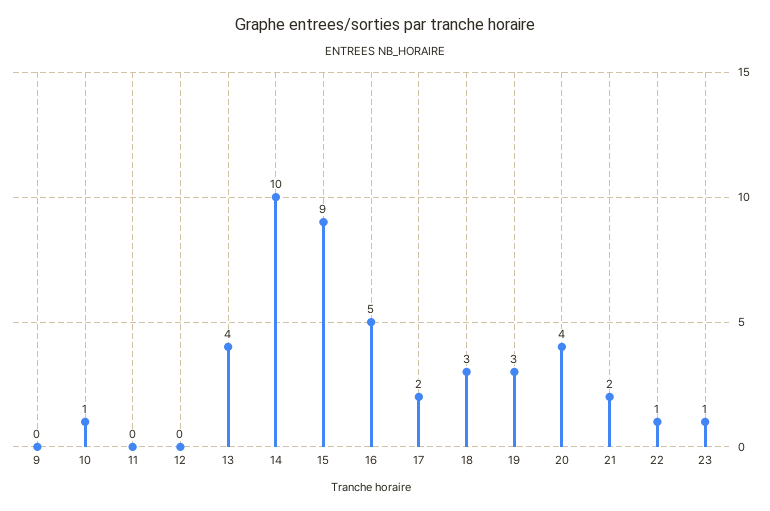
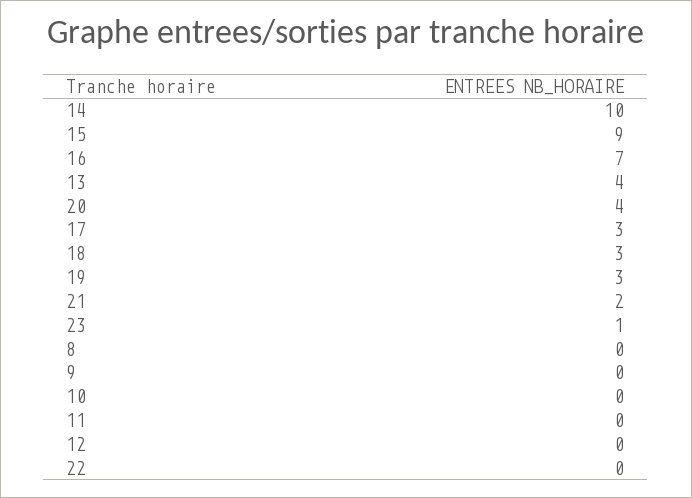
  {
    "9": 0,
-   "10": 1,
+   "10": 0,
    "11": 0,
    "12": 0,
    "13": 4,
    "14": 10,
    "15": 9,
-   "16": 5,
+   "16": 7,
-   "17": 2,
+   "17": 3,
    "18": 3,
    "19": 3,
    "20": 4,
    "21": 2,
-   "22": 1,
+   "22": 0,
-   "23": 1
+   "23": 1,
+   "8": 0
  }

